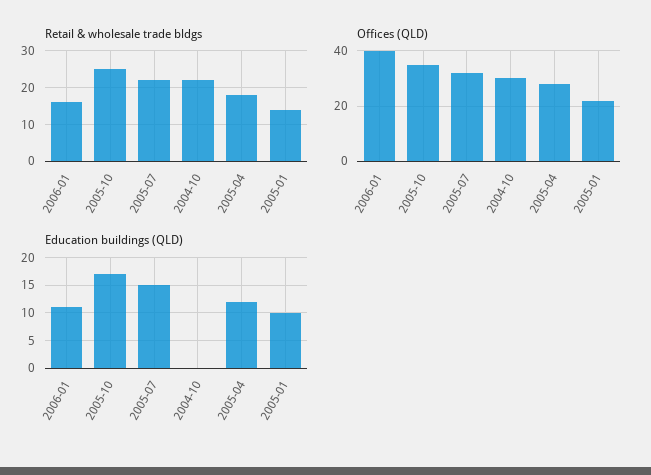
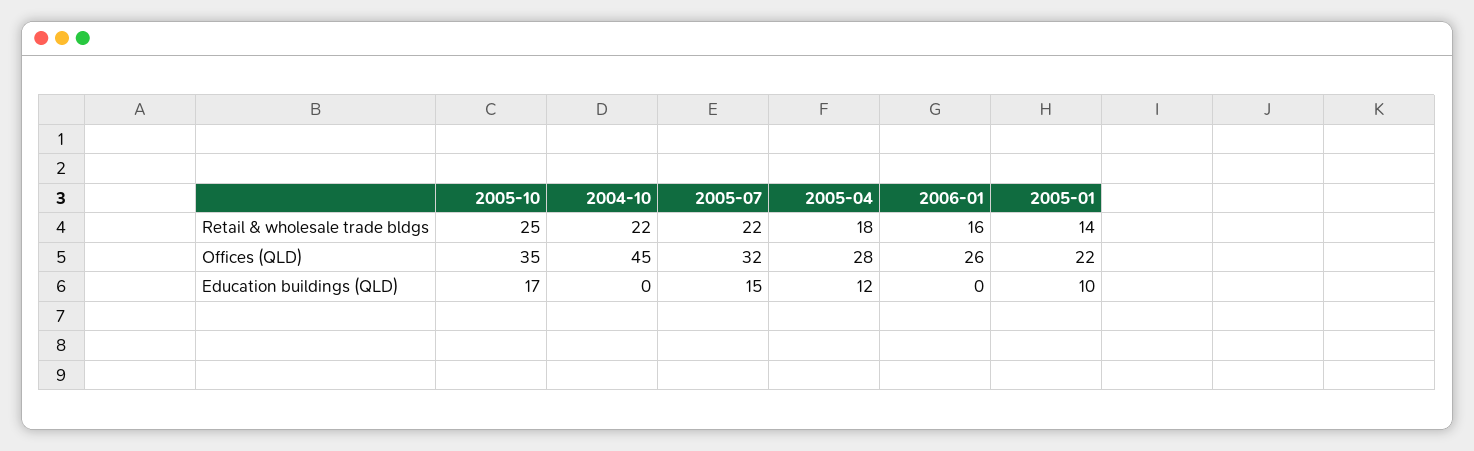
  {
    "Retail & wholesale trade bldgs": {
      "2006-01": 16,
      "2005-10": 25,
      "2005-07": 22,
      "2004-10": 22,
      "2005-04": 18,
      "2005-01": 14
    },
    "Offices (QLD)": {
-     "2006-01": 40,
+     "2006-01": 26,
      "2005-10": 35,
      "2005-07": 32,
-     "2004-10": 30,
+     "2004-10": 45,
      "2005-04": 28,
      "2005-01": 22
    },
    "Education buildings (QLD)": {
-     "2006-01": 10,
+     "2006-01": 0,
      "2005-10": 17,
      "2005-07": 15,
      "2004-10": 0,
      "2005-04": 12,
      "2005-01": 10
    }
  }

